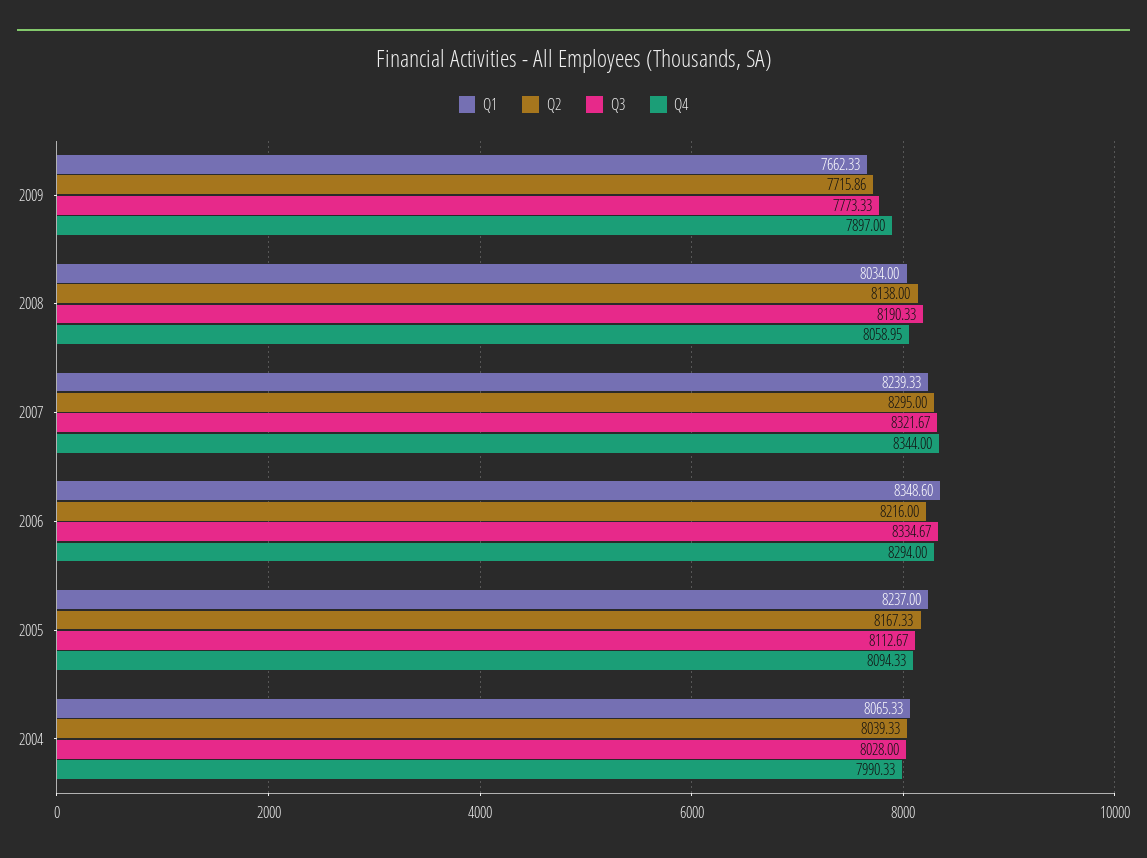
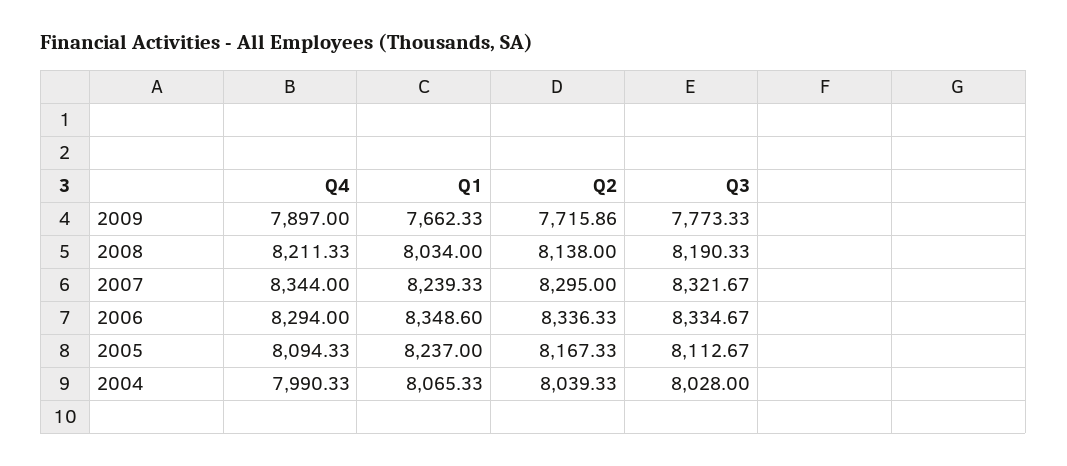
  {
    "Q1": {
      "2009": 7662.33,
      "2008": 8034,
      "2007": 8239.33,
      "2006": 8348.6,
      "2005": 8237,
      "2004": 8065.33
    },
    "Q2": {
      "2009": 7715.86,
      "2008": 8138,
      "2007": 8295,
-     "2006": 8216,
+     "2006": 8336.33,
      "2005": 8167.33,
      "2004": 8039.33
    },
    "Q3": {
      "2009": 7773.33,
      "2008": 8190.33,
      "2007": 8321.67,
      "2006": 8334.67,
      "2005": 8112.67,
      "2004": 8028
    },
    "Q4": {
      "2009": 7897,
-     "2008": 8058.95,
+     "2008": 8211.33,
      "2007": 8344,
      "2006": 8294,
      "2005": 8094.33,
      "2004": 7990.33
    }
  }

